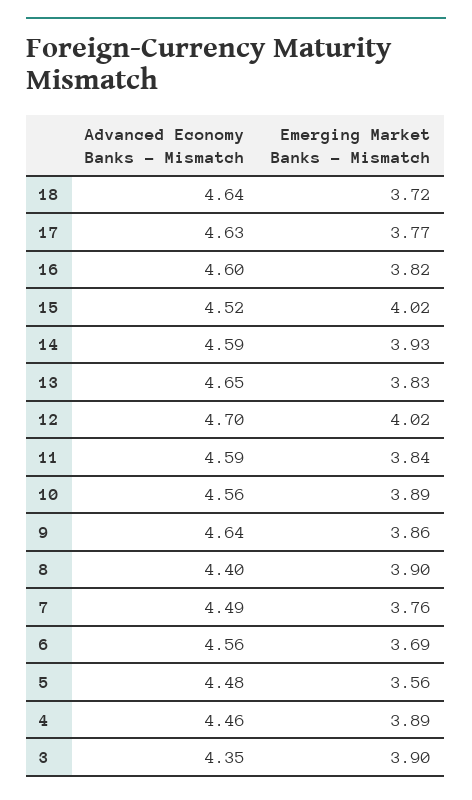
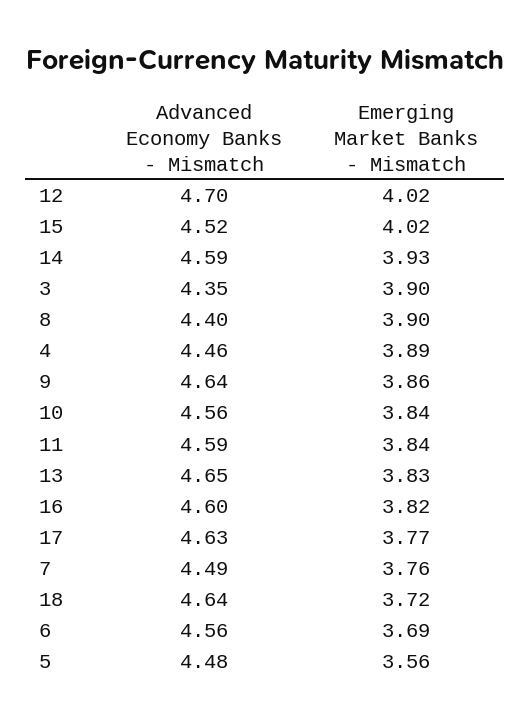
  {
    "Advanced Economy Banks - Mismatch": {
      "18": 4.64,
      "17": 4.63,
      "16": 4.6,
      "15": 4.52,
      "14": 4.59,
      "13": 4.65,
      "12": 4.7,
      "11": 4.59,
      "10": 4.56,
      "9": 4.64,
      "8": 4.4,
      "7": 4.49,
      "6": 4.56,
      "5": 4.48,
      "4": 4.46,
      "3": 4.35
    },
    "Emerging Market Banks - Mismatch": {
      "18": 3.72,
      "17": 3.77,
      "16": 3.82,
      "15": 4.02,
      "14": 3.93,
      "13": 3.83,
      "12": 4.02,
      "11": 3.84,
-     "10": 3.89,
+     "10": 3.84,
      "9": 3.86,
      "8": 3.9,
      "7": 3.76,
      "6": 3.69,
      "5": 3.56,
      "4": 3.89,
      "3": 3.9
    }
  }

